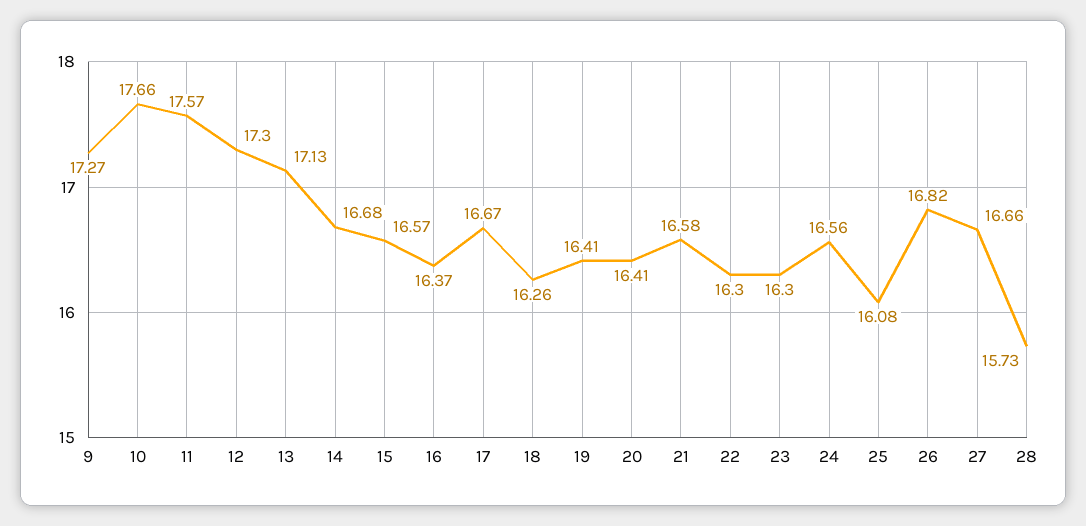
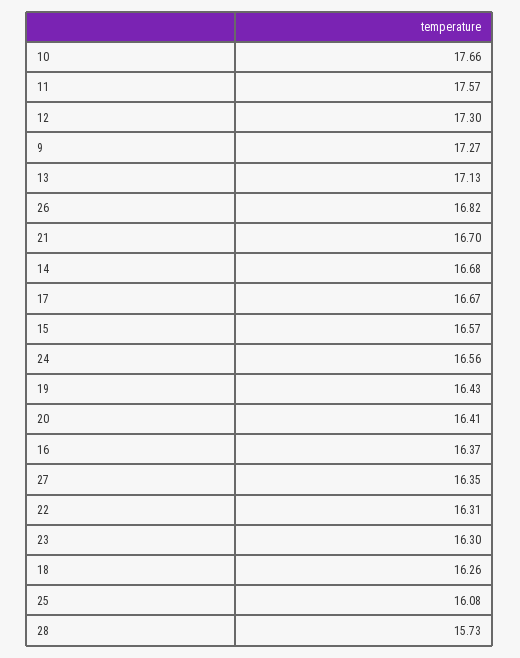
  {
    "9": 17.27,
    "10": 17.66,
    "11": 17.57,
    "12": 17.3,
    "13": 17.13,
    "14": 16.68,
    "15": 16.57,
    "16": 16.37,
    "17": 16.67,
    "18": 16.26,
-   "19": 16.41,
+   "19": 16.43,
    "20": 16.41,
-   "21": 16.58,
+   "21": 16.7,
-   "22": 16.3,
+   "22": 16.31,
    "23": 16.3,
    "24": 16.56,
    "25": 16.08,
    "26": 16.82,
-   "27": 16.66,
+   "27": 16.35,
    "28": 15.73
  }

